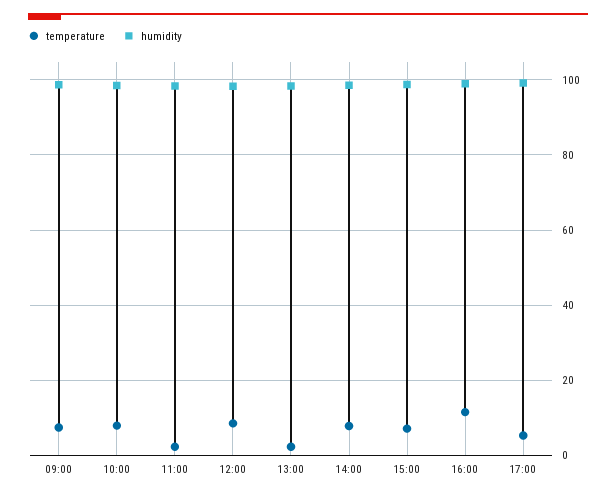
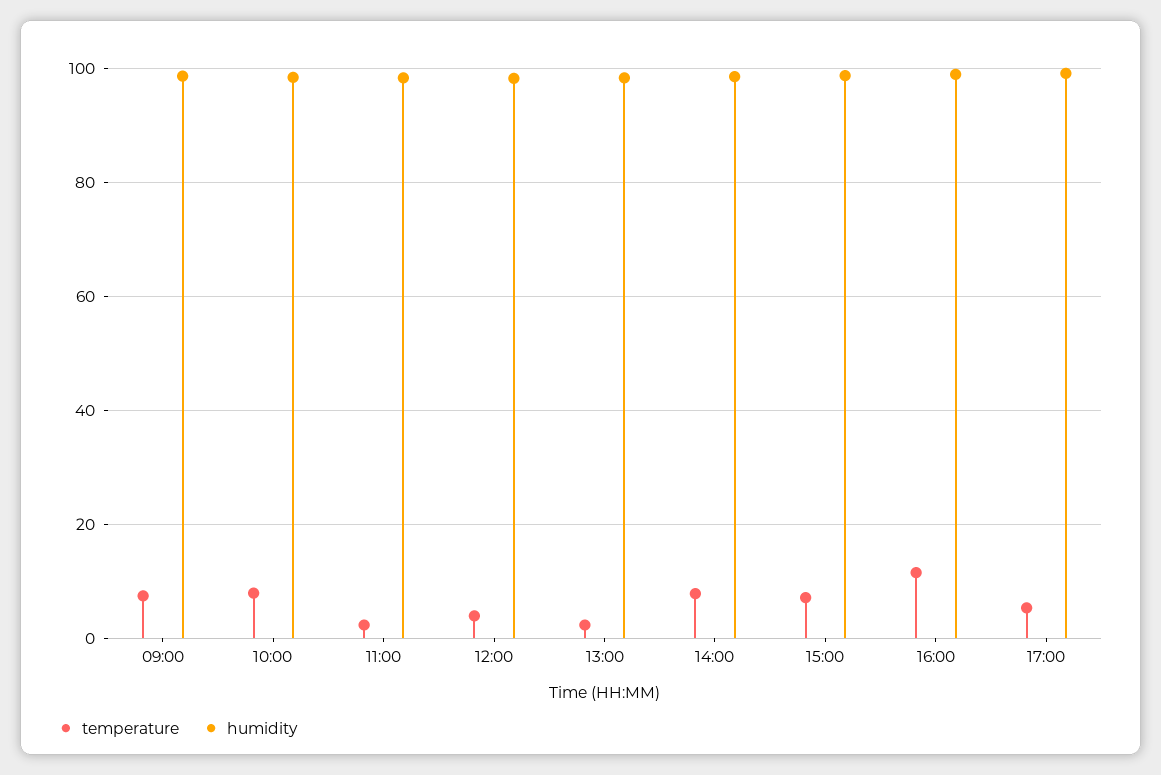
  {
    "temperature": {
      "09:00": 8,
      "10:00": 8,
      "11:00": 2,
-     "12:00": 8,
+     "12:00": 4,
      "13:00": 2,
      "14:00": 8,
      "15:00": 8,
      "16:00": 12,
      "17:00": 6
    },
    "humidity": {
      "09:00": 98,
      "10:00": 98,
      "11:00": 98,
      "12:00": 98,
      "13:00": 98,
      "14:00": 98,
      "15:00": 98,
      "16:00": 100,
      "17:00": 100
    }
  }

